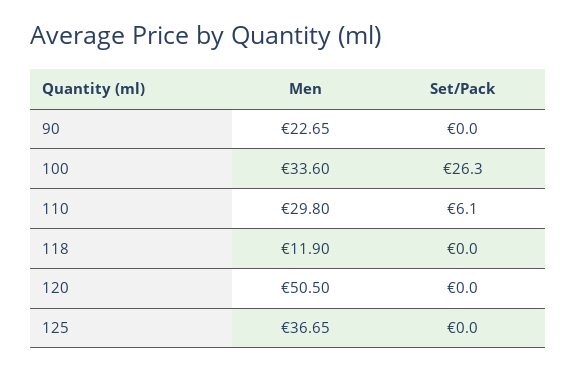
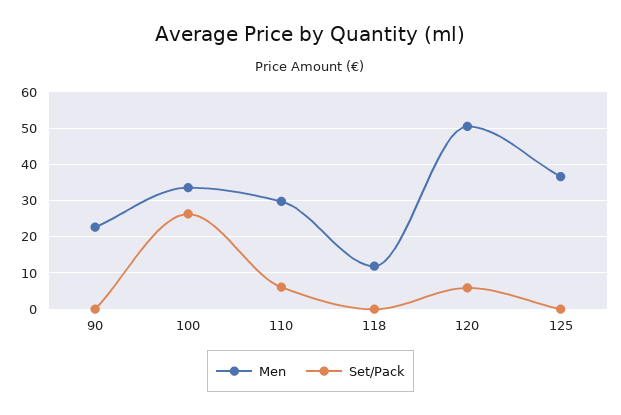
  {
    "Men": {
      "90": 22.65,
      "100": 33.6,
      "110": 29.8,
      "118": 11.9,
      "120": 50.5,
      "125": 36.65
    },
    "Set/Pack": {
      "90": 0,
      "100": 26.3,
      "110": 6.1,
      "118": 0,
-     "120": 0,
+     "120": 6,
      "125": 0
    }
  }

